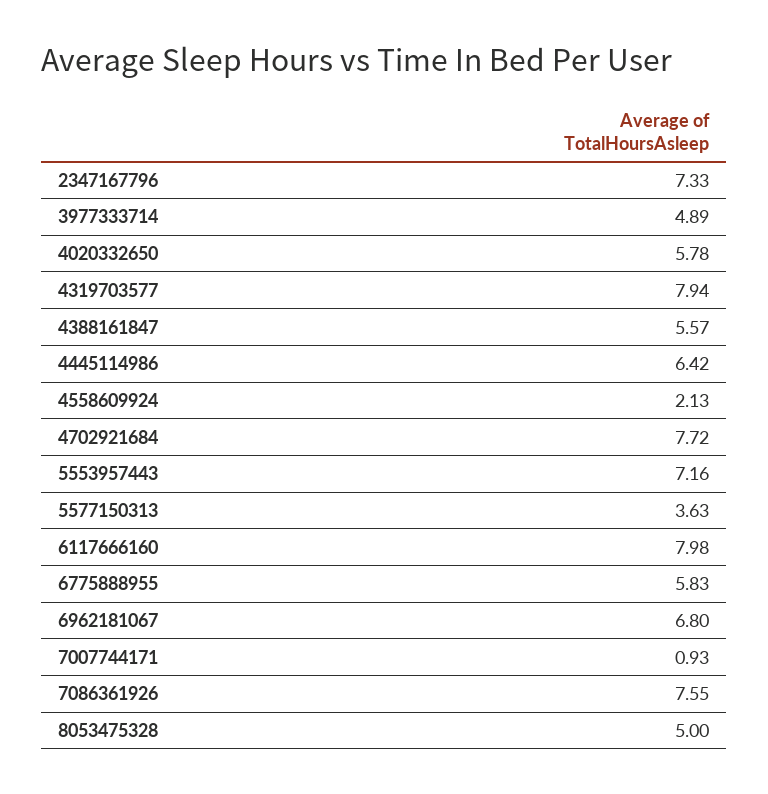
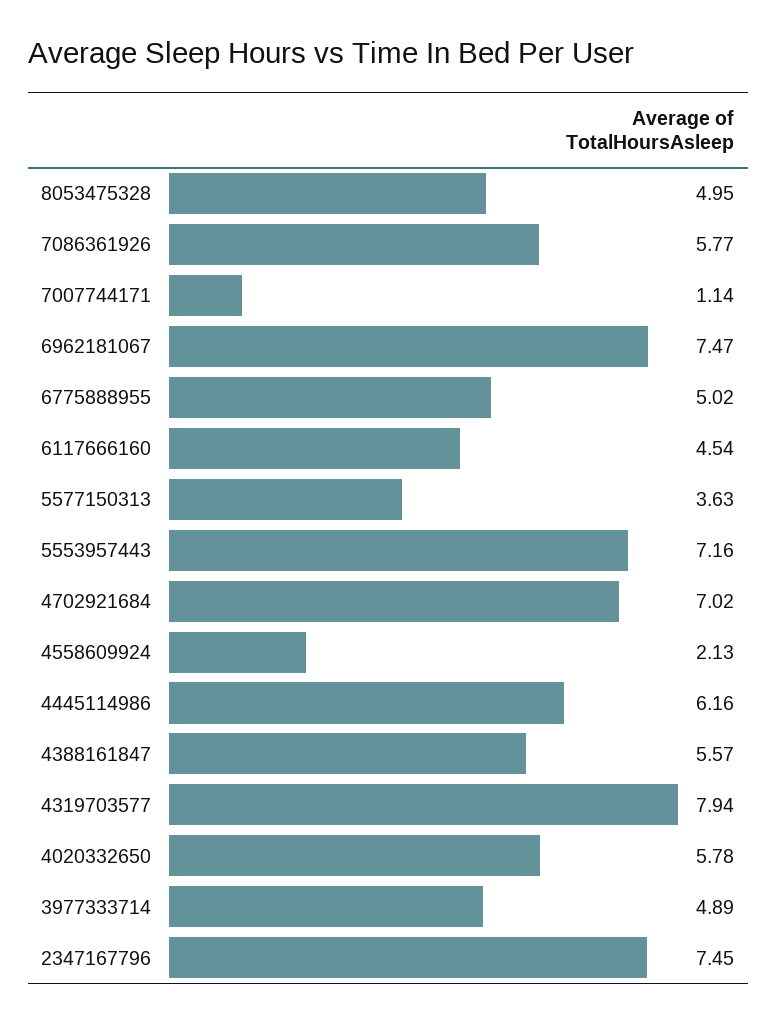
  {
-   "2347167796": 7.33,
+   "2347167796": 7.45,
    "3977333714": 4.89,
    "4020332650": 5.78,
    "4319703577": 7.94,
    "4388161847": 5.57,
-   "4445114986": 6.42,
+   "4445114986": 6.16,
    "4558609924": 2.13,
-   "4702921684": 7.72,
+   "4702921684": 7.02,
    "5553957443": 7.16,
    "5577150313": 3.63,
-   "6117666160": 7.98,
+   "6117666160": 4.54,
-   "6775888955": 5.83,
+   "6775888955": 5.02,
-   "6962181067": 6.8,
+   "6962181067": 7.47,
-   "7007744171": 0.93,
+   "7007744171": 1.14,
-   "7086361926": 7.55,
+   "7086361926": 5.77,
-   "8053475328": 5
+   "8053475328": 4.95
  }

